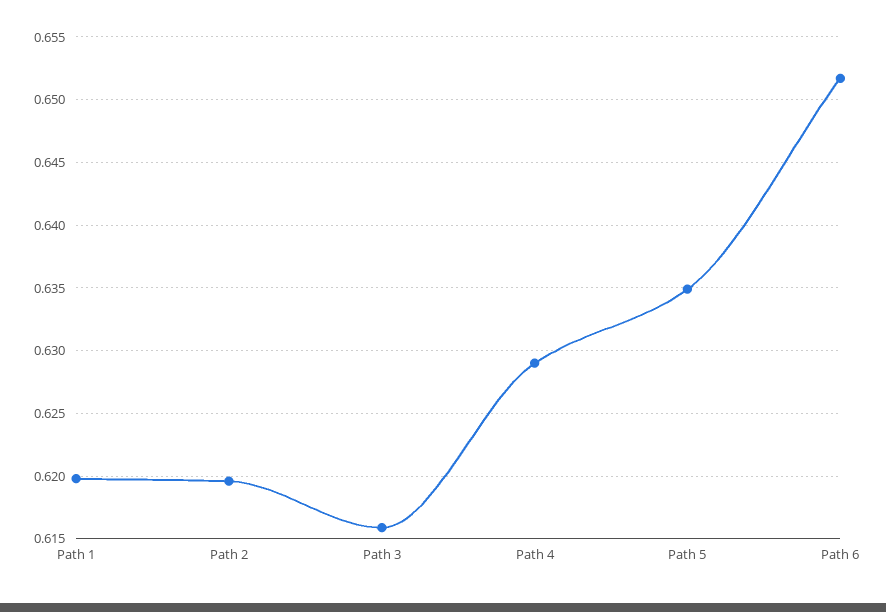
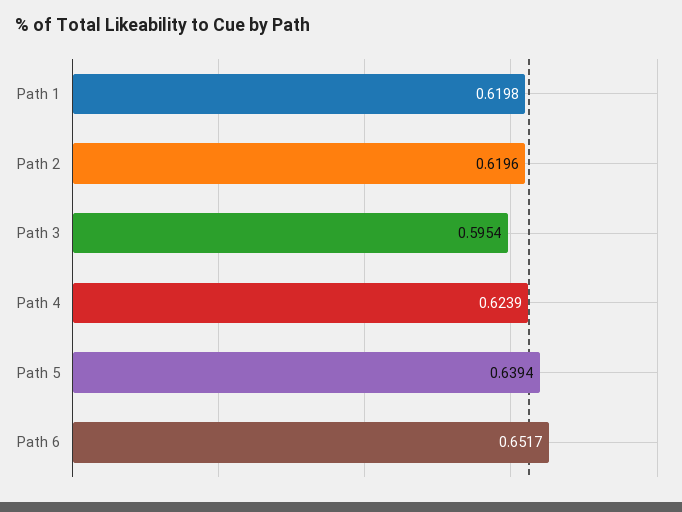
  {
    "Path 1": 0.6198,
    "Path 2": 0.6196,
-   "Path 3": 0.616,
+   "Path 3": 0.5954,
-   "Path 4": 0.629,
+   "Path 4": 0.6239,
-   "Path 5": 0.635,
+   "Path 5": 0.6394,
    "Path 6": 0.6517
  }

